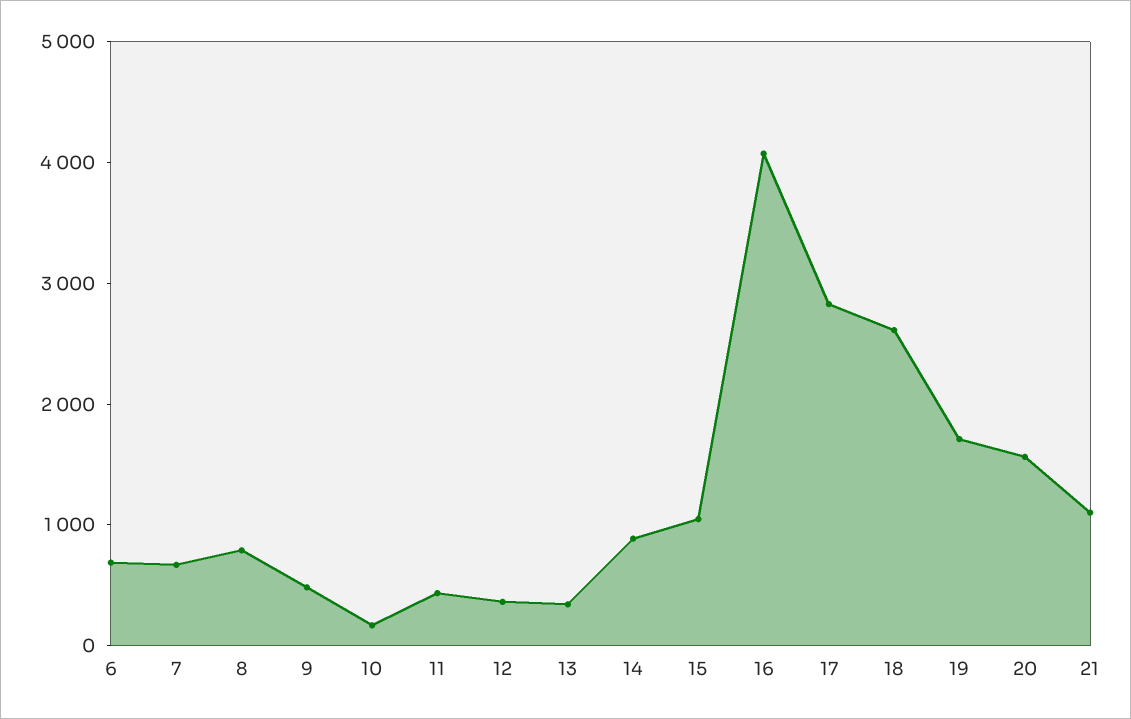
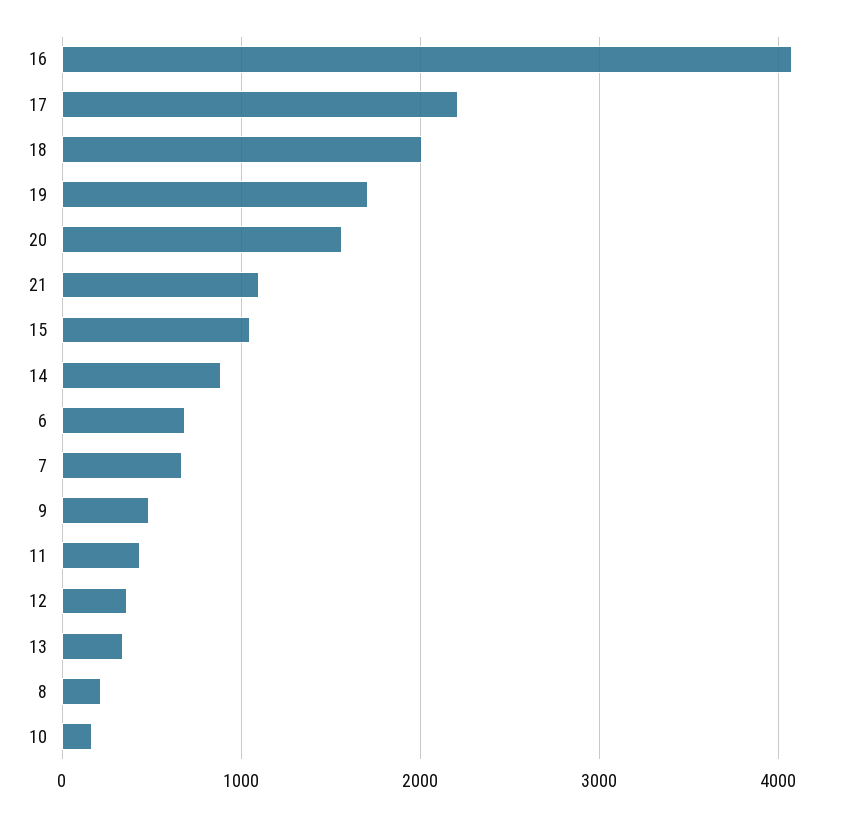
  {
    "6": 700,
    "7": 700,
-   "8": 800,
+   "8": 200,
    "9": 500,
    "10": 200,
    "11": 400,
    "12": 400,
    "13": 300,
    "14": 900,
    "15": 1000,
    "16": 4100,
-   "17": 2800,
+   "17": 2200,
-   "18": 2600,
+   "18": 2000,
    "19": 1700,
    "20": 1600,
    "21": 1100
  }

